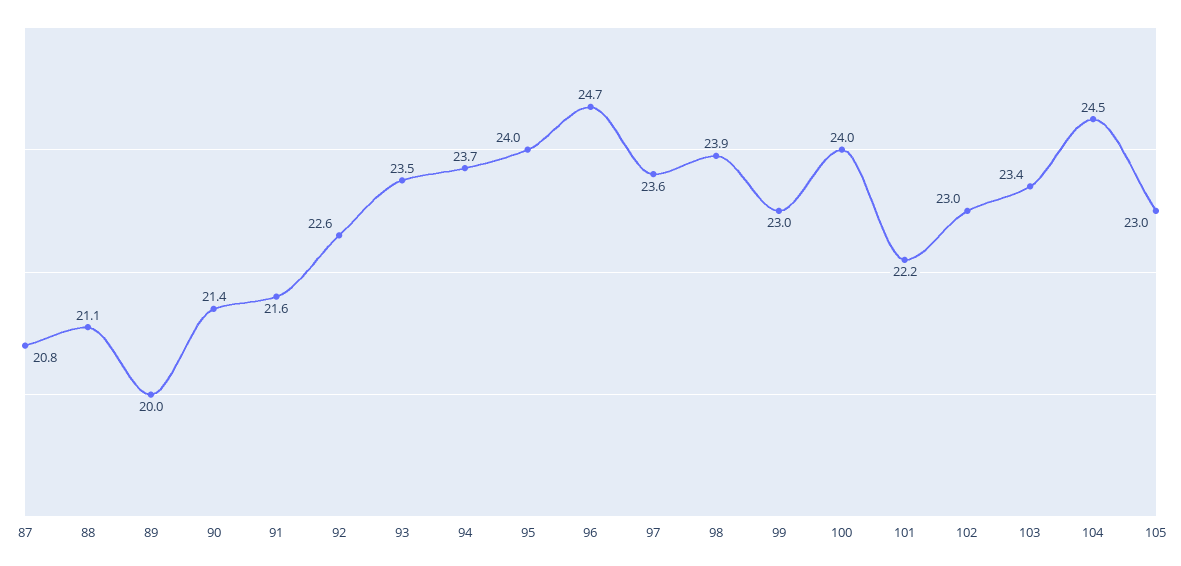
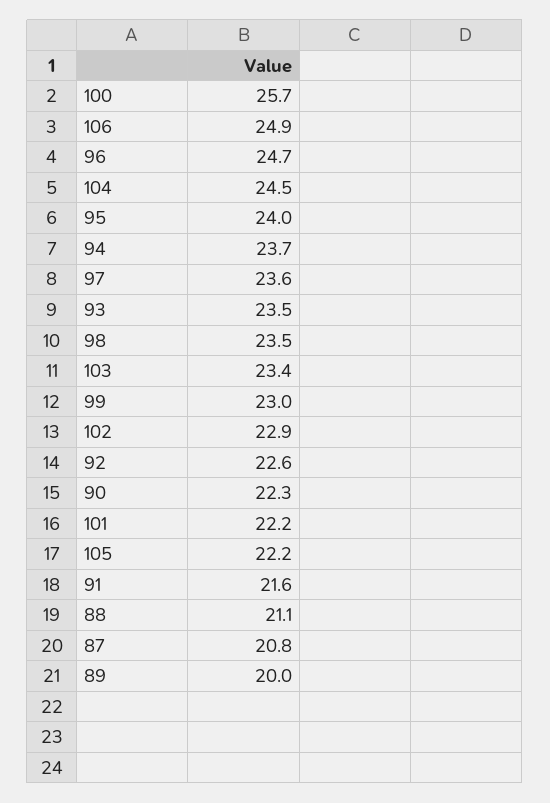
  {
    "87": 20.8,
    "88": 21.1,
    "89": 20,
-   "90": 21.4,
+   "90": 22.3,
    "91": 21.6,
    "92": 22.6,
    "93": 23.5,
    "94": 23.7,
    "95": 24,
    "96": 24.7,
    "97": 23.6,
-   "98": 23.9,
+   "98": 23.5,
    "99": 23,
-   "100": 24,
+   "100": 25.7,
    "101": 22.2,
-   "102": 23,
+   "102": 22.9,
    "103": 23.4,
    "104": 24.5,
-   "105": 23
+   "105": 22.2,
+   "106": 24.9
  }

